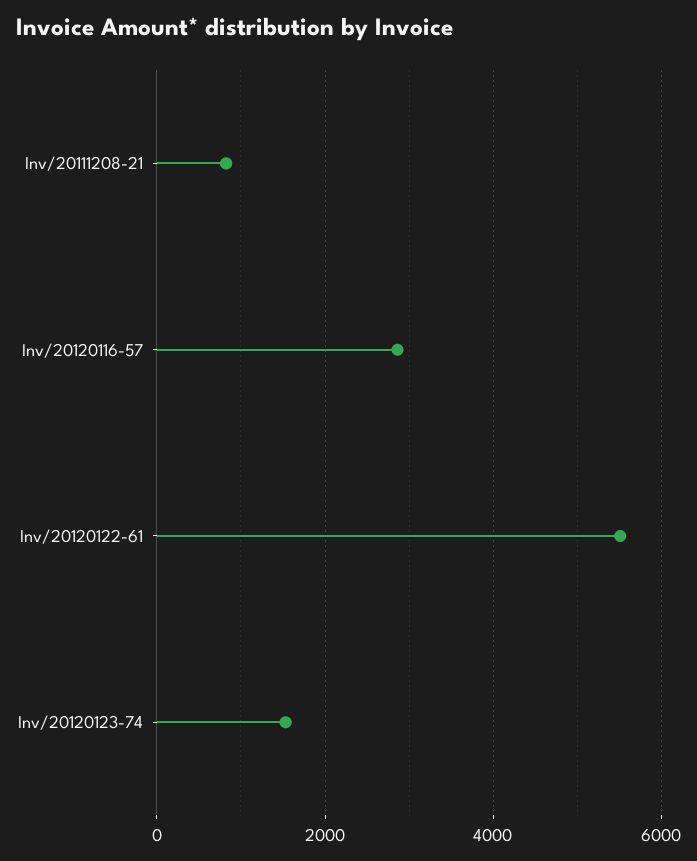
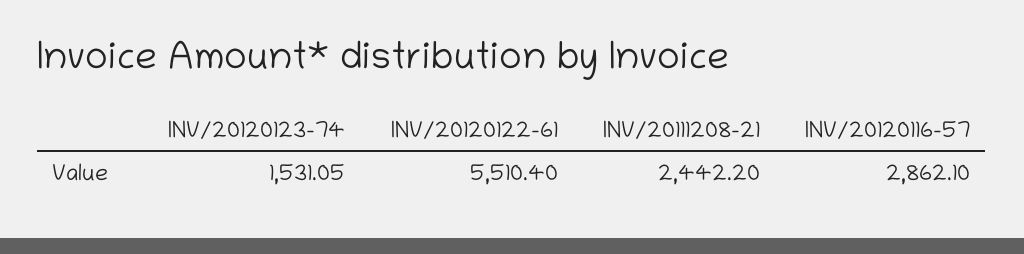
  {
-   "Inv/20111208-21": 800,
+   "Inv/20111208-21": 2442.2,
    "Inv/20120116-57": 2862.1,
    "Inv/20120122-61": 5510.4,
    "Inv/20120123-74": 1531.05
  }

